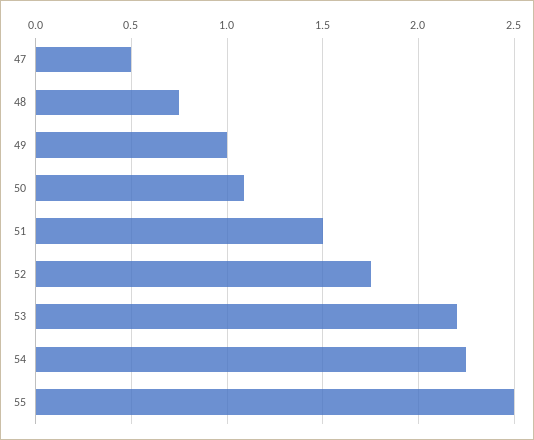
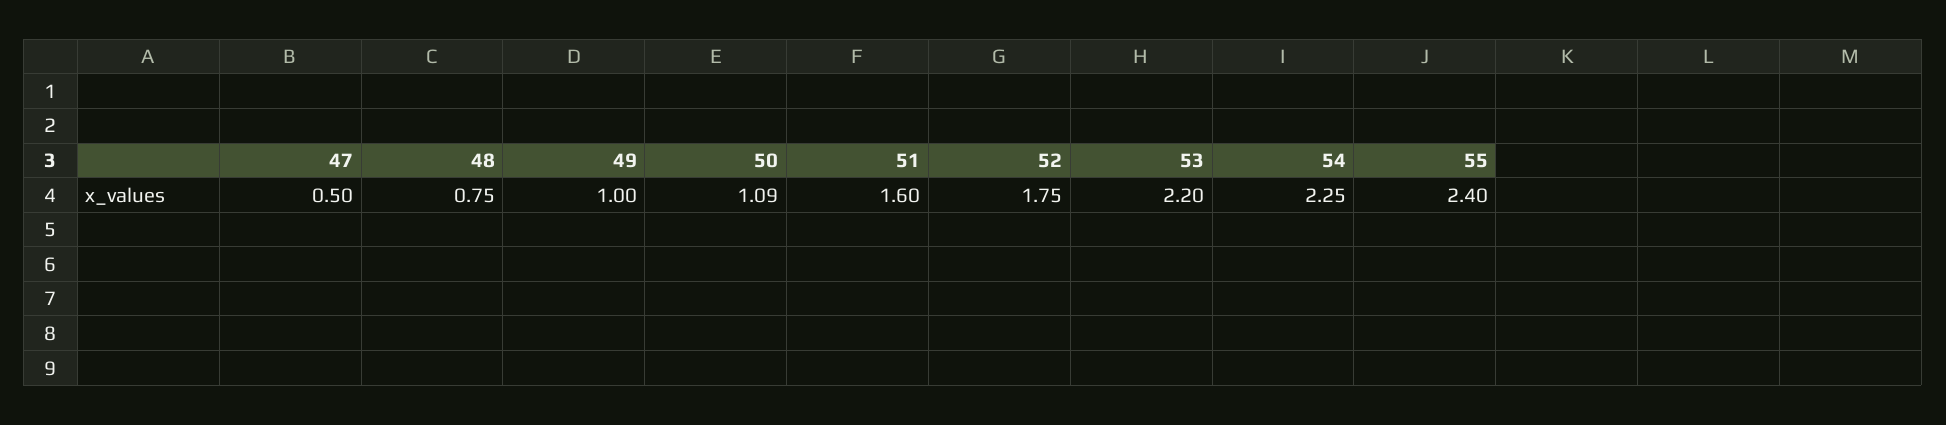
  {
    "47": 0.5,
    "48": 0.75,
    "49": 1,
    "50": 1.09,
-   "51": 1.5,
+   "51": 1.6,
    "52": 1.75,
    "53": 2.2,
    "54": 2.25,
-   "55": 2.5
+   "55": 2.4
  }

